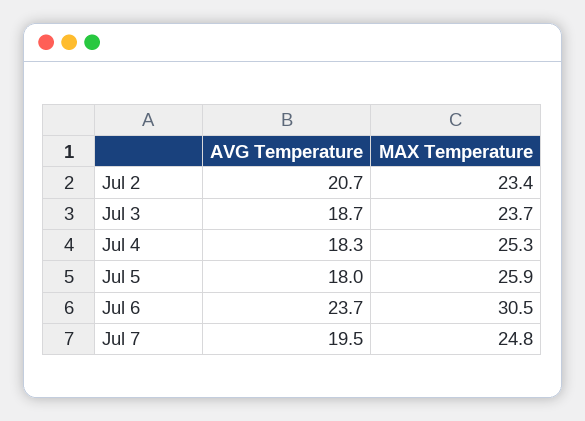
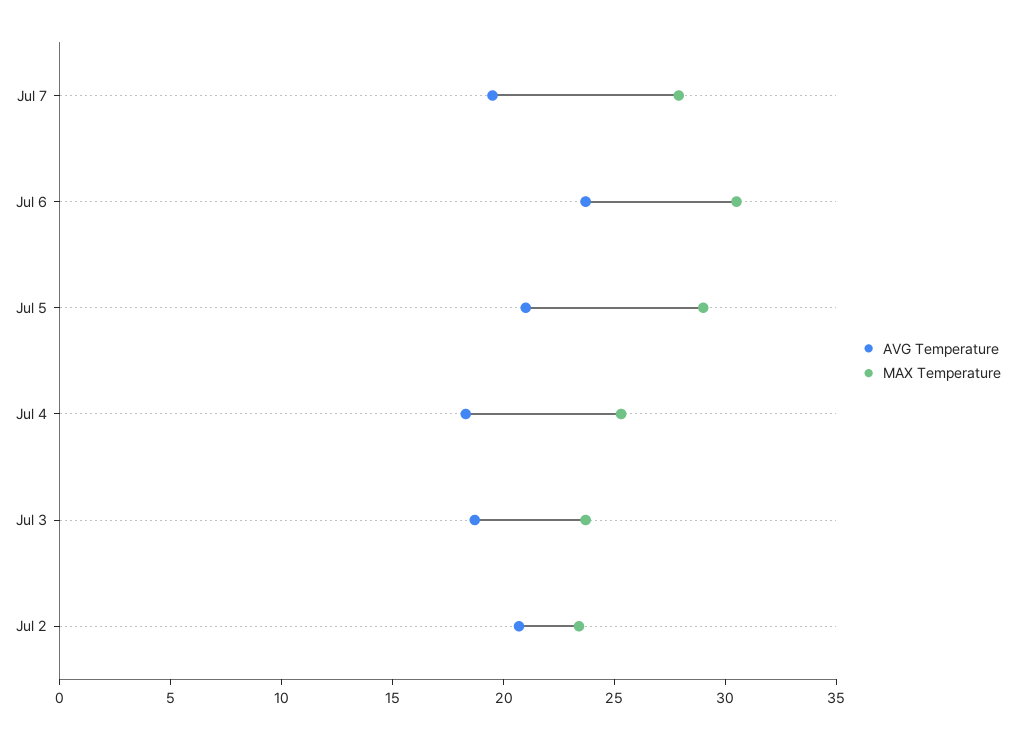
  {
    "AVG Temperature": {
      "Jul 2": 20.7,
      "Jul 3": 18.7,
      "Jul 4": 18.3,
-     "Jul 5": 18,
+     "Jul 5": 21,
      "Jul 6": 23.7,
      "Jul 7": 19.5
    },
    "MAX Temperature": {
      "Jul 2": 23.4,
      "Jul 3": 23.7,
      "Jul 4": 25.3,
-     "Jul 5": 25.9,
+     "Jul 5": 29,
      "Jul 6": 30.5,
-     "Jul 7": 24.8
+     "Jul 7": 28
    }
  }

